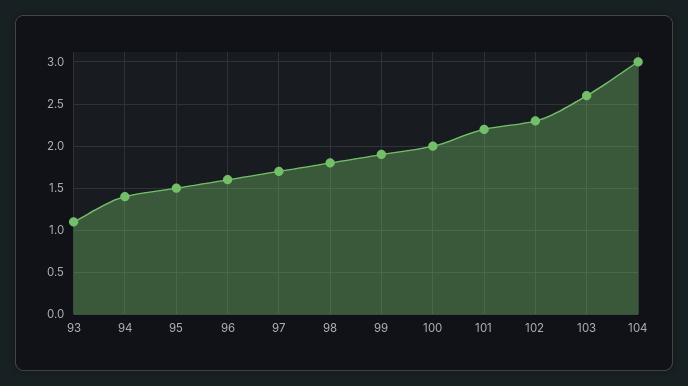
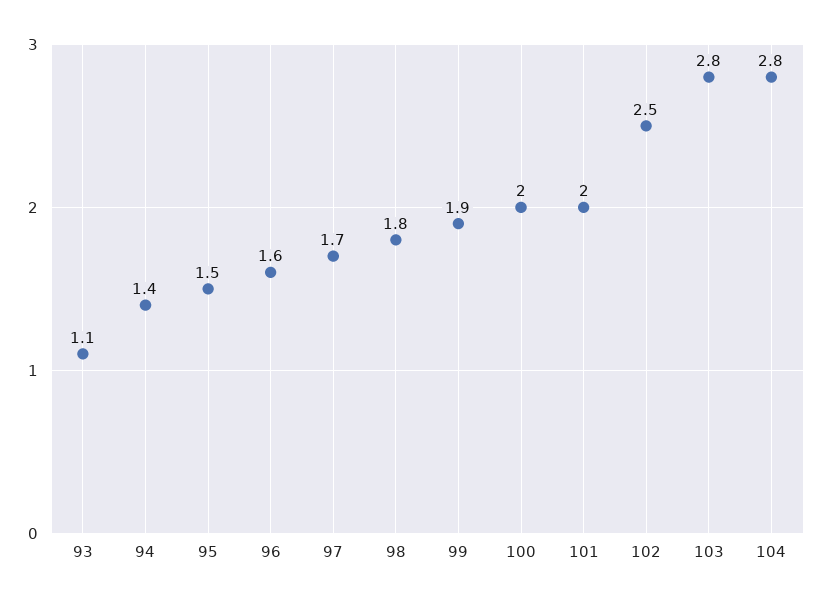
  {
    "93": 1.1,
    "94": 1.4,
    "95": 1.5,
    "96": 1.6,
    "97": 1.7,
    "98": 1.8,
    "99": 1.9,
    "100": 2,
-   "101": 2.2,
+   "101": 2,
-   "102": 2.3,
+   "102": 2.5,
-   "103": 2.6,
+   "103": 2.8,
-   "104": 3
+   "104": 2.8
  }

